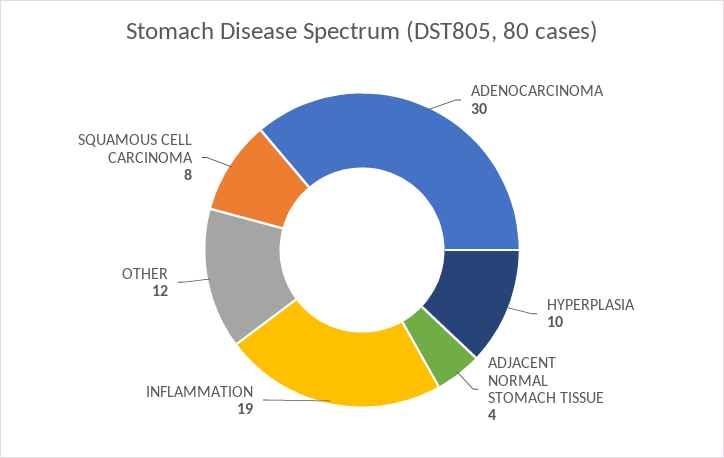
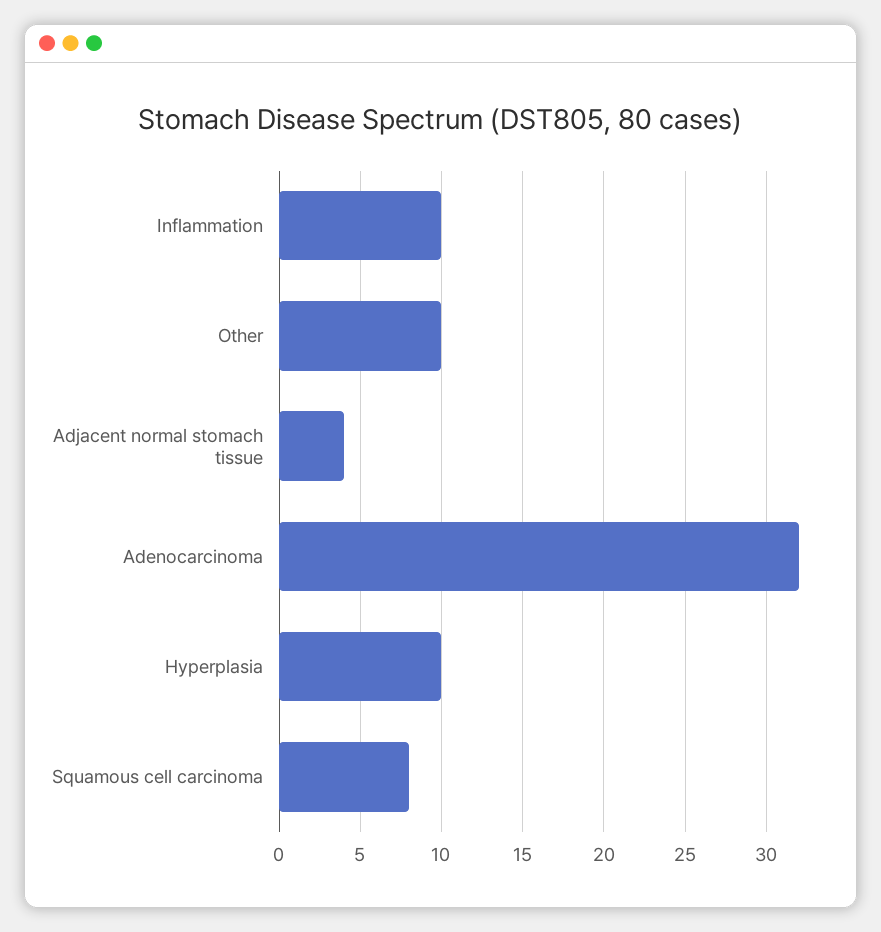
  {
-   "ADENOCARCINOMA": 30,
+   "ADENOCARCINOMA": 32,
    "HYPERPLASIA": 10,
    "ADJACENT NORMAL STOMACH TISSUE": 4,
-   "INFLAMMATION": 19,
+   "INFLAMMATION": 10,
-   "OTHER": 12,
+   "OTHER": 10,
    "SQUAMOUS CELL CARCINOMA": 8
  }

